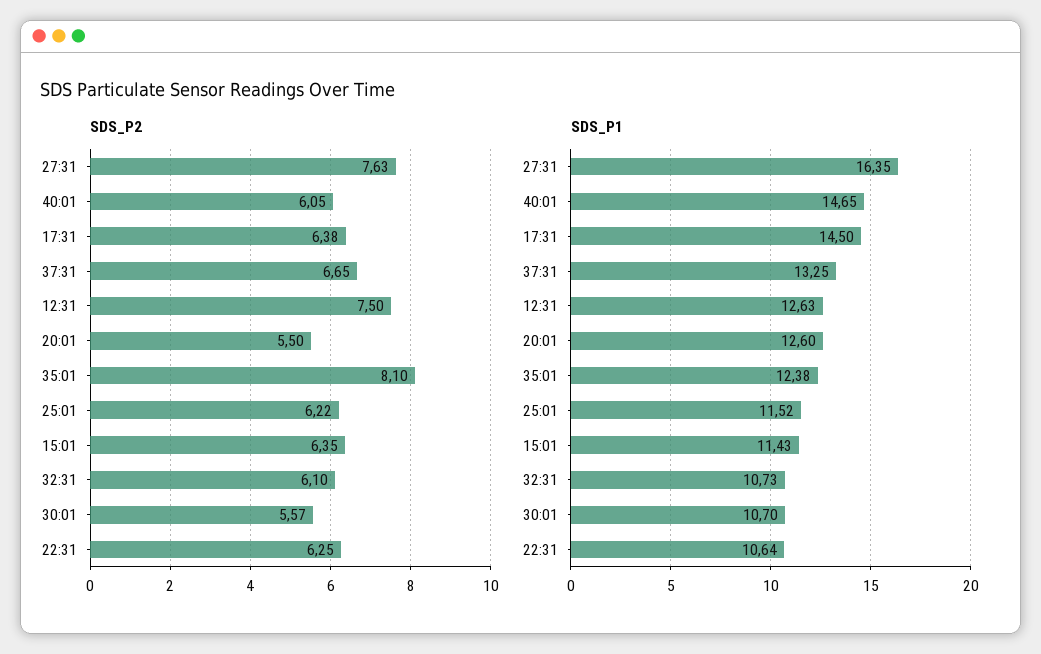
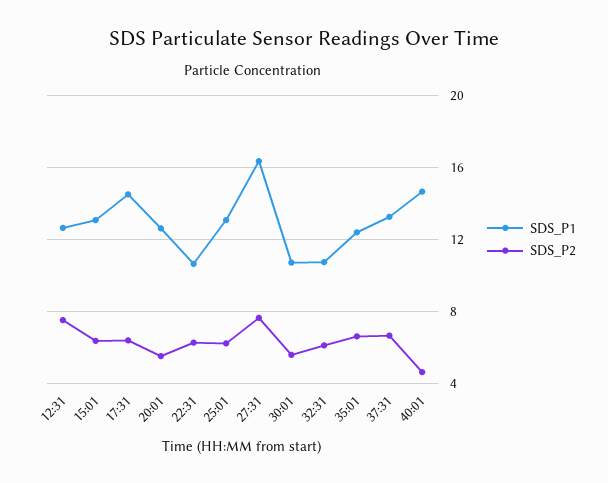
  {
    "SDS_P2": {
      "27:31": 7.63,
-     "40:01": 6.05,
+     "40:01": 4.5,
      "17:31": 6.38,
      "37:31": 6.65,
      "12:31": 7.5,
      "20:01": 5.5,
-     "35:01": 8.1,
+     "35:01": 6.5,
      "25:01": 6.22,
      "15:01": 6.35,
      "32:31": 6.1,
      "30:01": 5.57,
      "22:31": 6.25
    },
    "SDS_P1": {
      "27:31": 16.35,
      "40:01": 14.65,
      "17:31": 14.5,
      "37:31": 13.25,
      "12:31": 12.63,
      "20:01": 12.6,
      "35:01": 12.38,
-     "25:01": 11.52,
+     "25:01": 13,
-     "15:01": 11.43,
+     "15:01": 13,
      "32:31": 10.73,
      "30:01": 10.7,
      "22:31": 10.64
    }
  }

